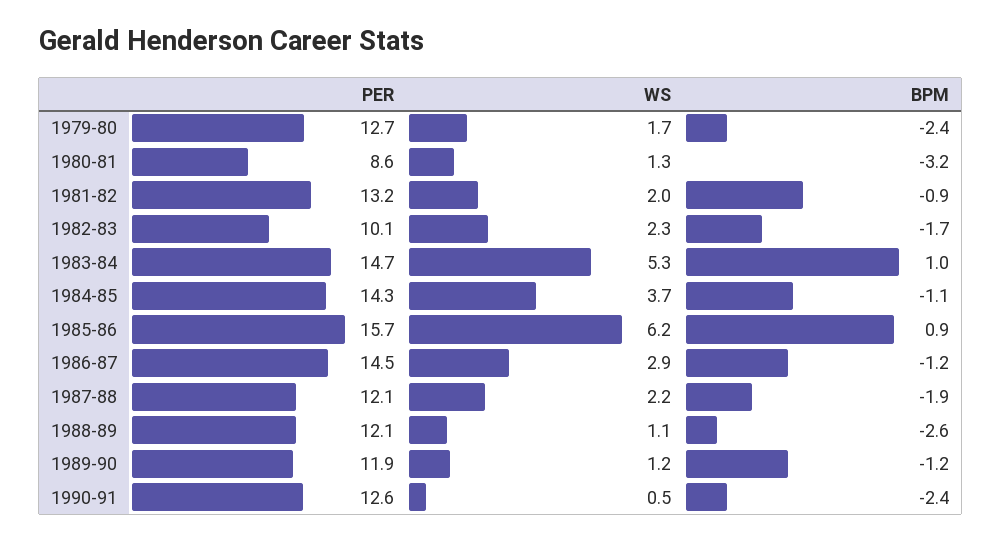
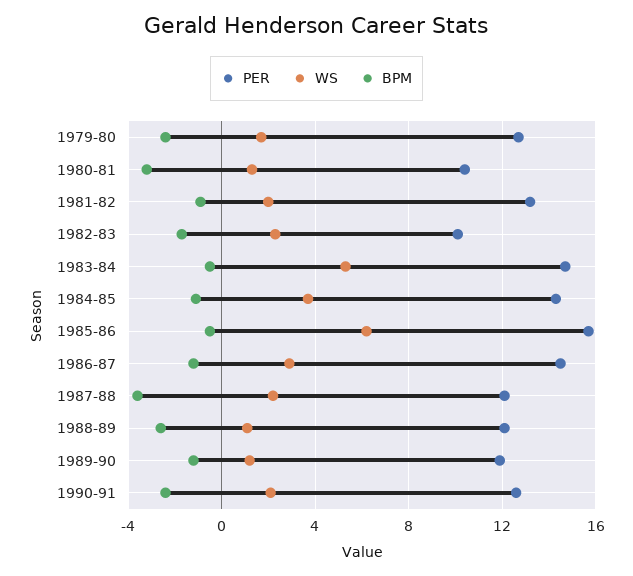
  {
    "PER": {
      "1979-80": 12.7,
-     "1980-81": 8.6,
+     "1980-81": 10.5,
      "1981-82": 13.2,
      "1982-83": 10.1,
      "1983-84": 14.7,
      "1984-85": 14.3,
      "1985-86": 15.7,
      "1986-87": 14.5,
      "1987-88": 12.1,
      "1988-89": 12.1,
      "1989-90": 11.9,
      "1990-91": 12.6
    },
    "WS": {
      "1979-80": 1.7,
      "1980-81": 1.3,
      "1981-82": 2,
      "1982-83": 2.3,
      "1983-84": 5.3,
      "1984-85": 3.7,
      "1985-86": 6.2,
      "1986-87": 2.9,
      "1987-88": 2.2,
      "1988-89": 1.1,
      "1989-90": 1.2,
-     "1990-91": 0.5
+     "1990-91": 2
    },
    "BPM": {
      "1979-80": -2.4,
      "1980-81": -3.2,
      "1981-82": -0.9,
      "1982-83": -1.7,
-     "1983-84": 1,
+     "1983-84": -0.5,
      "1984-85": -1.1,
-     "1985-86": 0.9,
+     "1985-86": -0.5,
      "1986-87": -1.2,
-     "1987-88": -1.9,
+     "1987-88": -3.5,
      "1988-89": -2.6,
      "1989-90": -1.2,
      "1990-91": -2.4
    }
  }

